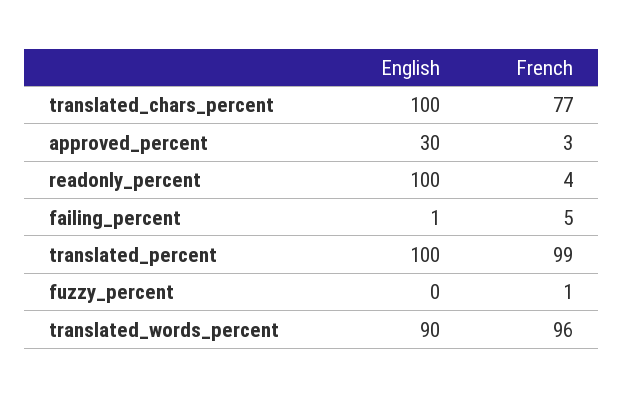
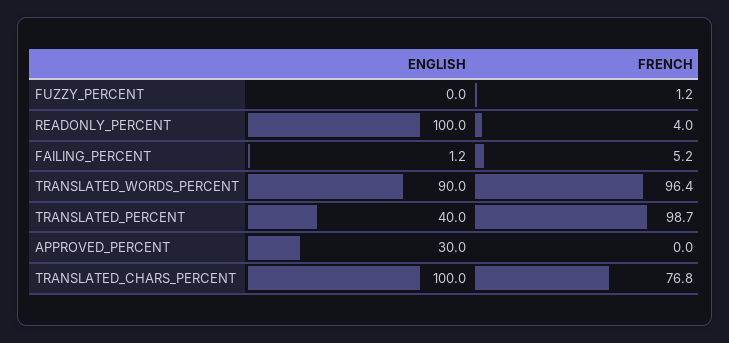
  {
    "English": {
      "translated_chars_percent": 100,
      "approved_percent": 30,
      "readonly_percent": 100,
      "failing_percent": 1.2,
-     "translated_percent": 100,
+     "translated_percent": 40,
      "fuzzy_percent": 0,
      "translated_words_percent": 90
    },
    "French": {
      "translated_chars_percent": 76.8,
-     "approved_percent": 3,
+     "approved_percent": 0,
      "readonly_percent": 4,
      "failing_percent": 5.2,
      "translated_percent": 98.7,
      "fuzzy_percent": 1.2,
      "translated_words_percent": 96.4
    }
  }

